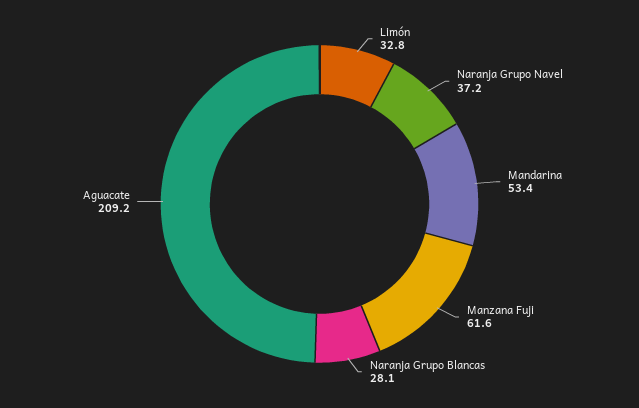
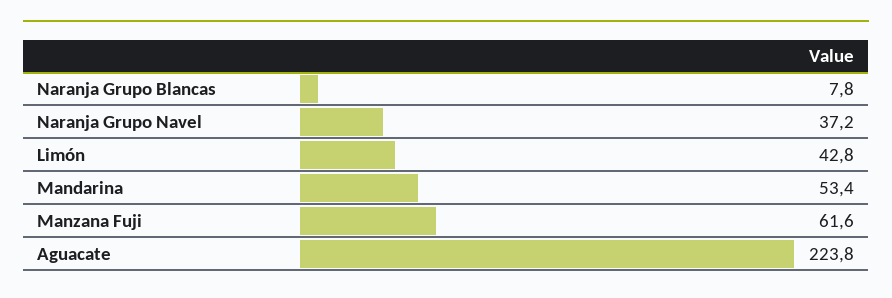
  {
-   "Limón": 32.8,
+   "Limón": 42.8,
    "Naranja Grupo Navel": 37.2,
    "Mandarina": 53.4,
    "Manzana Fuji": 61.6,
-   "Naranja Grupo Blancas": 28.1,
+   "Naranja Grupo Blancas": 7.8,
-   "Aguacate": 209.2
+   "Aguacate": 223.8
  }

